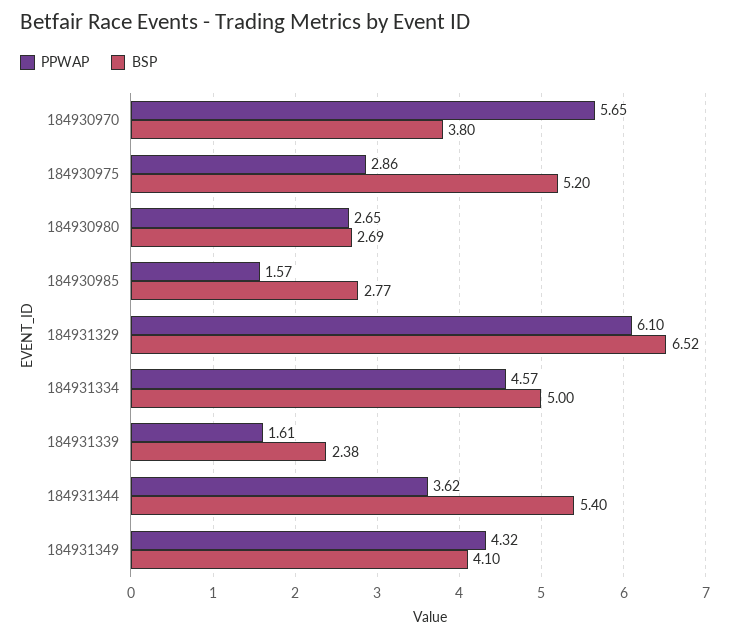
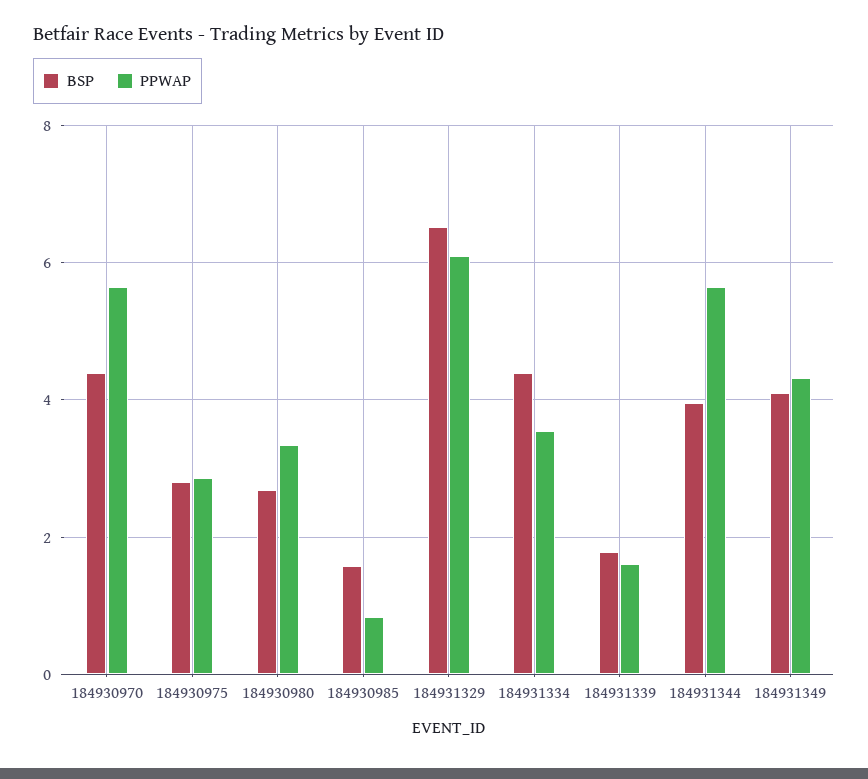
  {
    "PPWAP": {
      "184930970": 5.65,
      "184930975": 2.86,
-     "184930980": 2.65,
+     "184930980": 3.4,
-     "184930985": 1.57,
+     "184930985": 0.8,
      "184931329": 6.1,
-     "184931334": 4.57,
+     "184931334": 3.6,
      "184931339": 1.61,
-     "184931344": 3.62,
+     "184931344": 5.6,
      "184931349": 4.32
    },
    "BSP": {
-     "184930970": 3.8,
+     "184930970": 4.4,
-     "184930975": 5.2,
+     "184930975": 2.8,
      "184930980": 2.69,
-     "184930985": 2.77,
+     "184930985": 1.6,
      "184931329": 6.52,
-     "184931334": 5,
+     "184931334": 4.4,
-     "184931339": 2.38,
+     "184931339": 1.8,
-     "184931344": 5.4,
+     "184931344": 4,
      "184931349": 4.1
    }
  }

